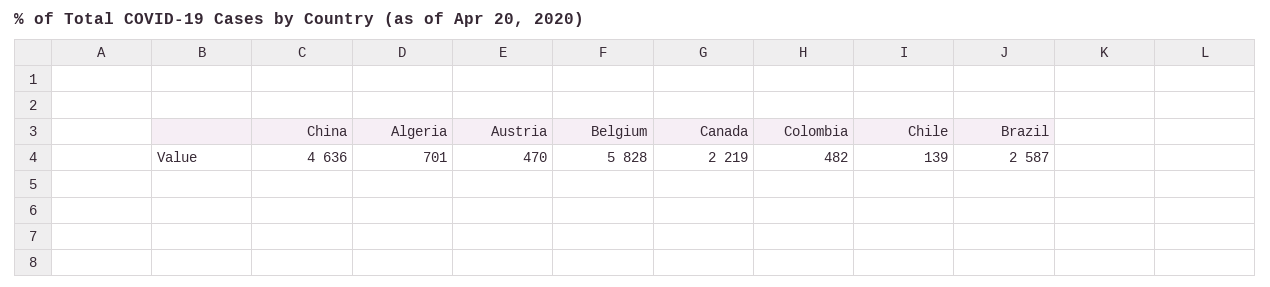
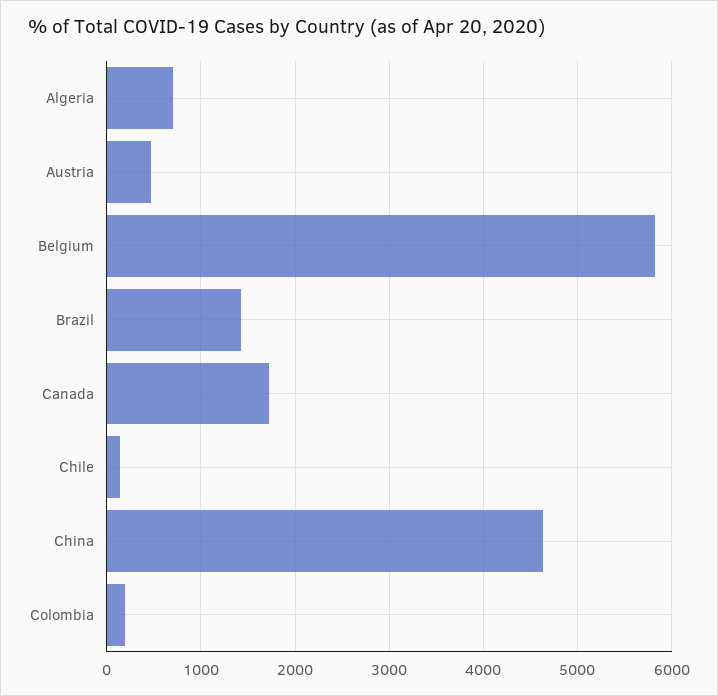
  {
    "China": 4636,
    "Algeria": 701,
    "Austria": 470,
    "Belgium": 5828,
-   "Canada": 2219,
+   "Canada": 1700,
-   "Colombia": 482,
+   "Colombia": 200,
    "Chile": 139,
-   "Brazil": 2587
+   "Brazil": 1400
  }

